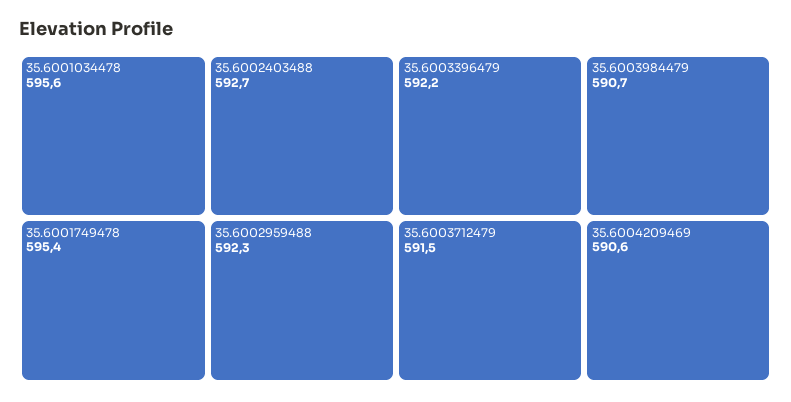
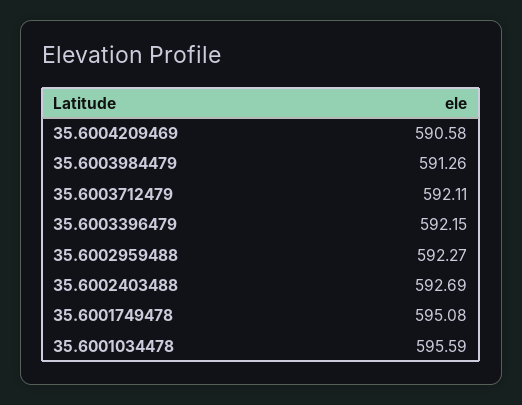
  {
    "35.6001034478": 595.59,
-   "35.6001749478": 595.4,
+   "35.6001749478": 595.08,
    "35.6002403488": 592.69,
    "35.6002959488": 592.27,
    "35.6003396479": 592.15,
-   "35.6003712479": 591.5,
+   "35.6003712479": 592.11,
-   "35.6003984479": 590.7,
+   "35.6003984479": 591.26,
    "35.6004209469": 590.58
  }

